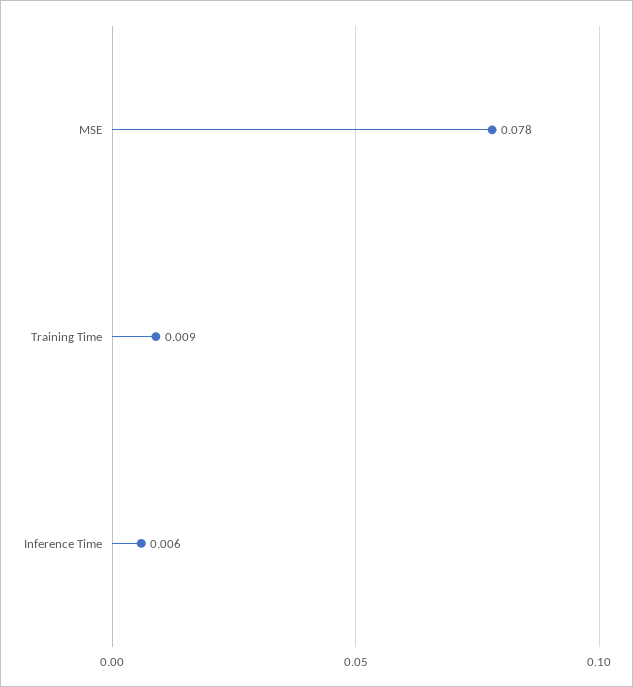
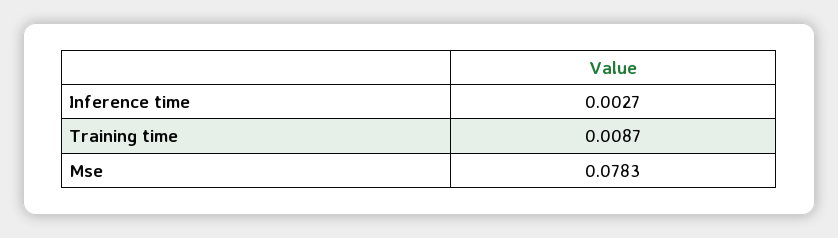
  {
    "MSE": 0.0783,
    "Training Time": 0.0087,
-   "Inference Time": 0.006
+   "Inference Time": 0.0027
  }

